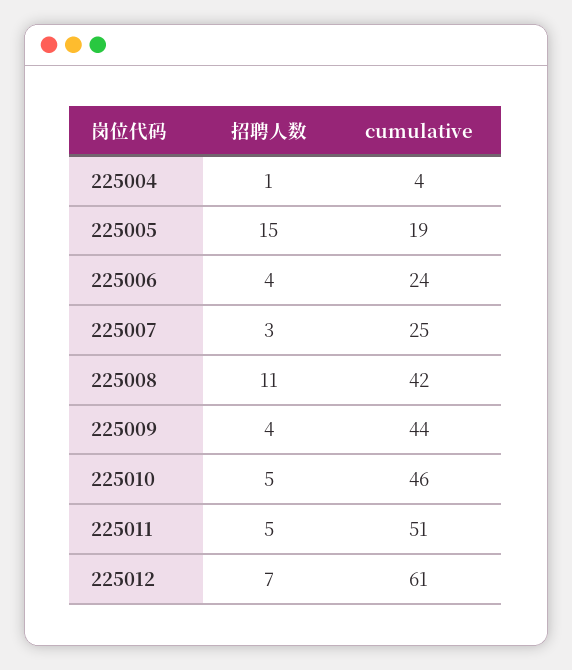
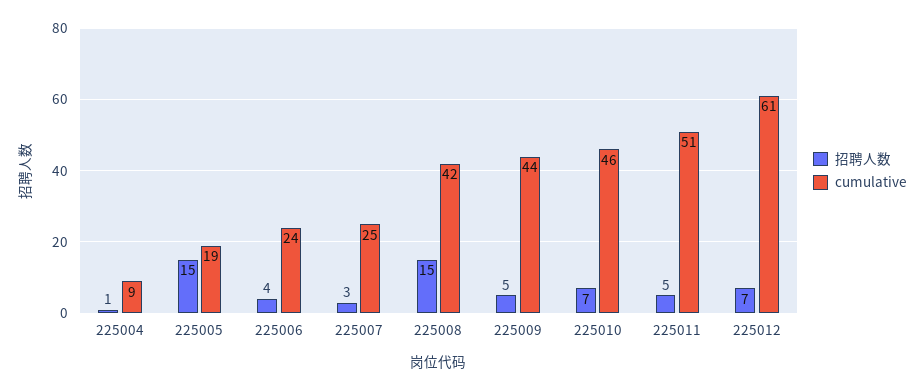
  {
    "招聘人数": {
      "225004": 1,
      "225005": 15,
      "225006": 4,
      "225007": 3,
-     "225008": 11,
+     "225008": 15,
-     "225009": 4,
+     "225009": 5,
-     "225010": 5,
+     "225010": 7,
      "225011": 5,
      "225012": 7
    },
    "cumulative": {
-     "225004": 4,
+     "225004": 9,
      "225005": 19,
      "225006": 24,
      "225007": 25,
      "225008": 42,
      "225009": 44,
      "225010": 46,
      "225011": 51,
      "225012": 61
    }
  }

